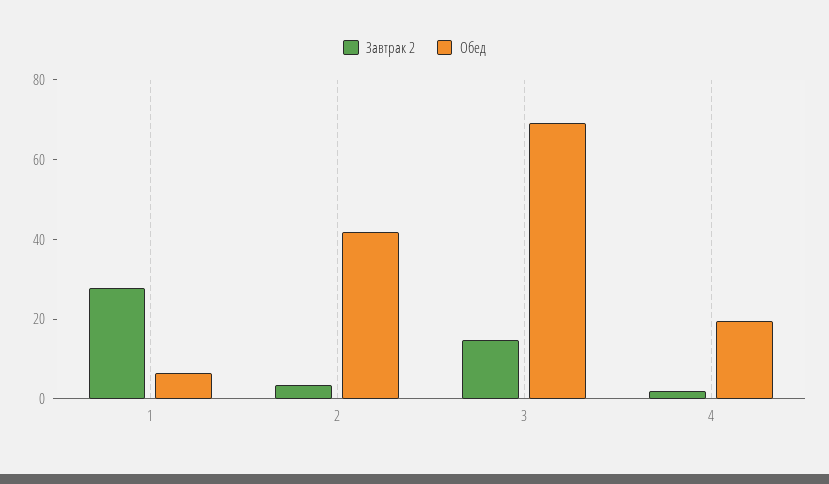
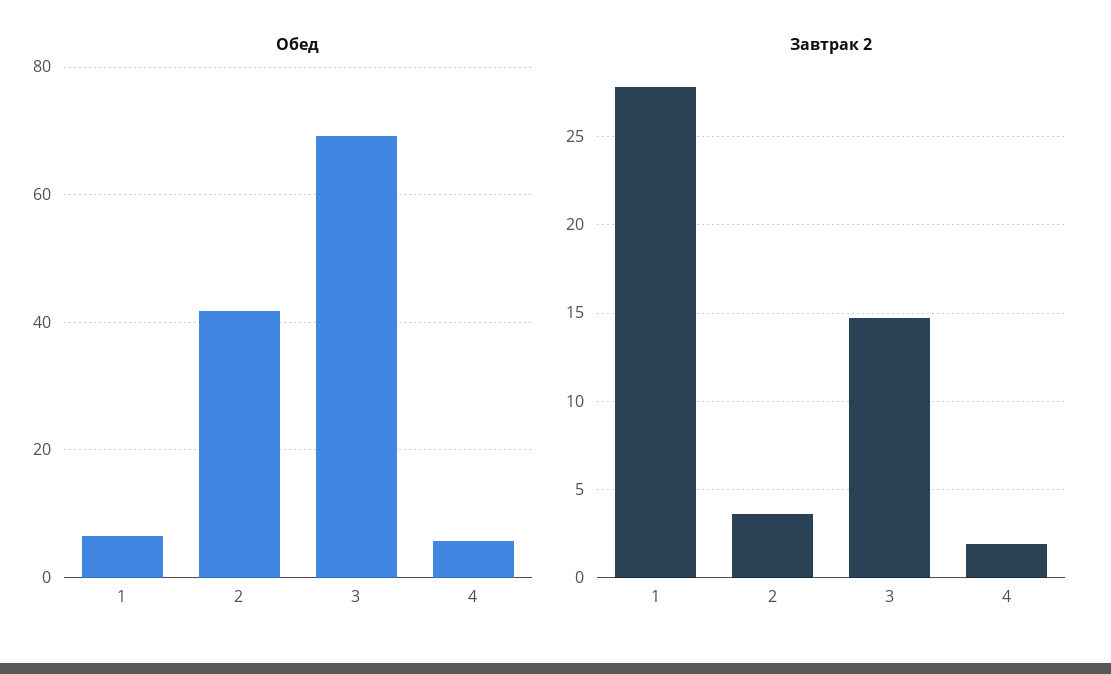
  {
    "Завтрак 2": {
      "1": 28,
      "2": 3.5,
      "3": 14.5,
      "4": 2
    },
    "Обед": {
      "1": 6,
      "2": 42,
      "3": 70,
-     "4": 20
+     "4": 6
    }
  }

